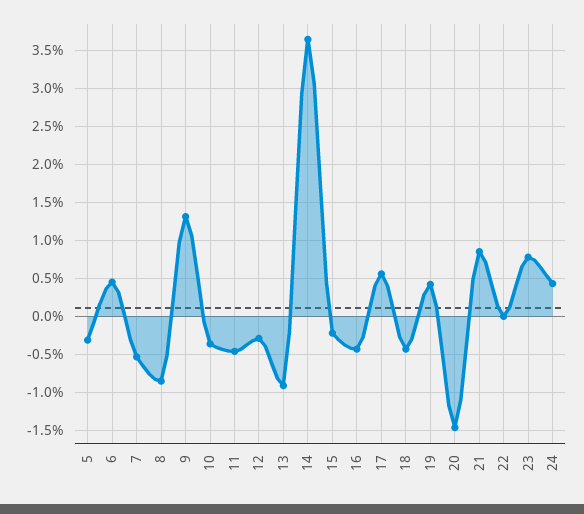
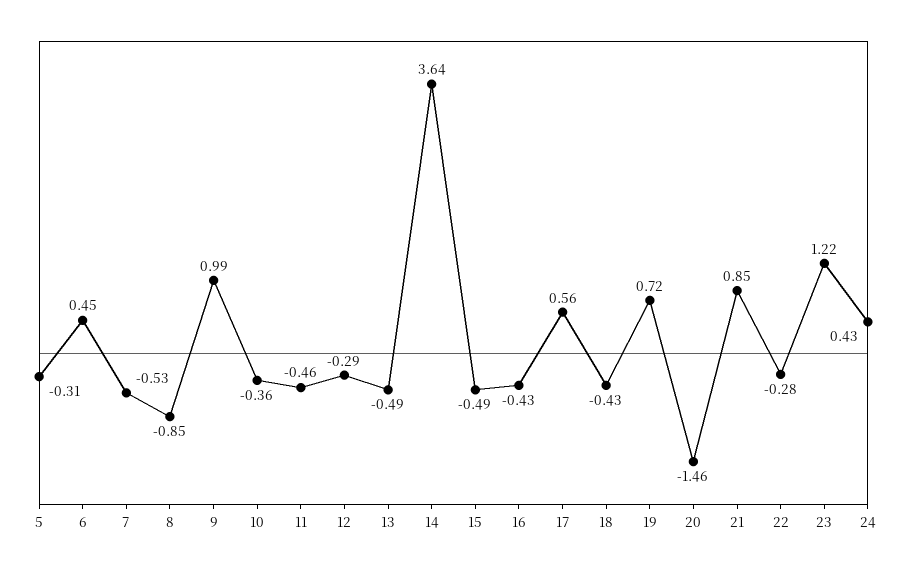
  {
    "5": -0.31,
    "6": 0.45,
    "7": -0.53,
    "8": -0.85,
-   "9": 1.3,
+   "9": 0.99,
    "10": -0.36,
    "11": -0.46,
    "12": -0.29,
-   "13": -0.9,
+   "13": -0.49,
    "14": 3.64,
-   "15": -0.2,
+   "15": -0.49,
    "16": -0.43,
    "17": 0.56,
    "18": -0.43,
-   "19": 0.4,
+   "19": 0.72,
    "20": -1.46,
    "21": 0.85,
-   "22": 0,
+   "22": -0.28,
-   "23": 0.8,
+   "23": 1.22,
    "24": 0.43
  }

